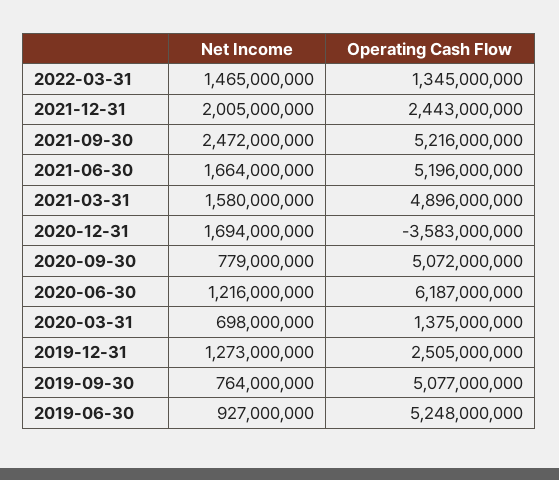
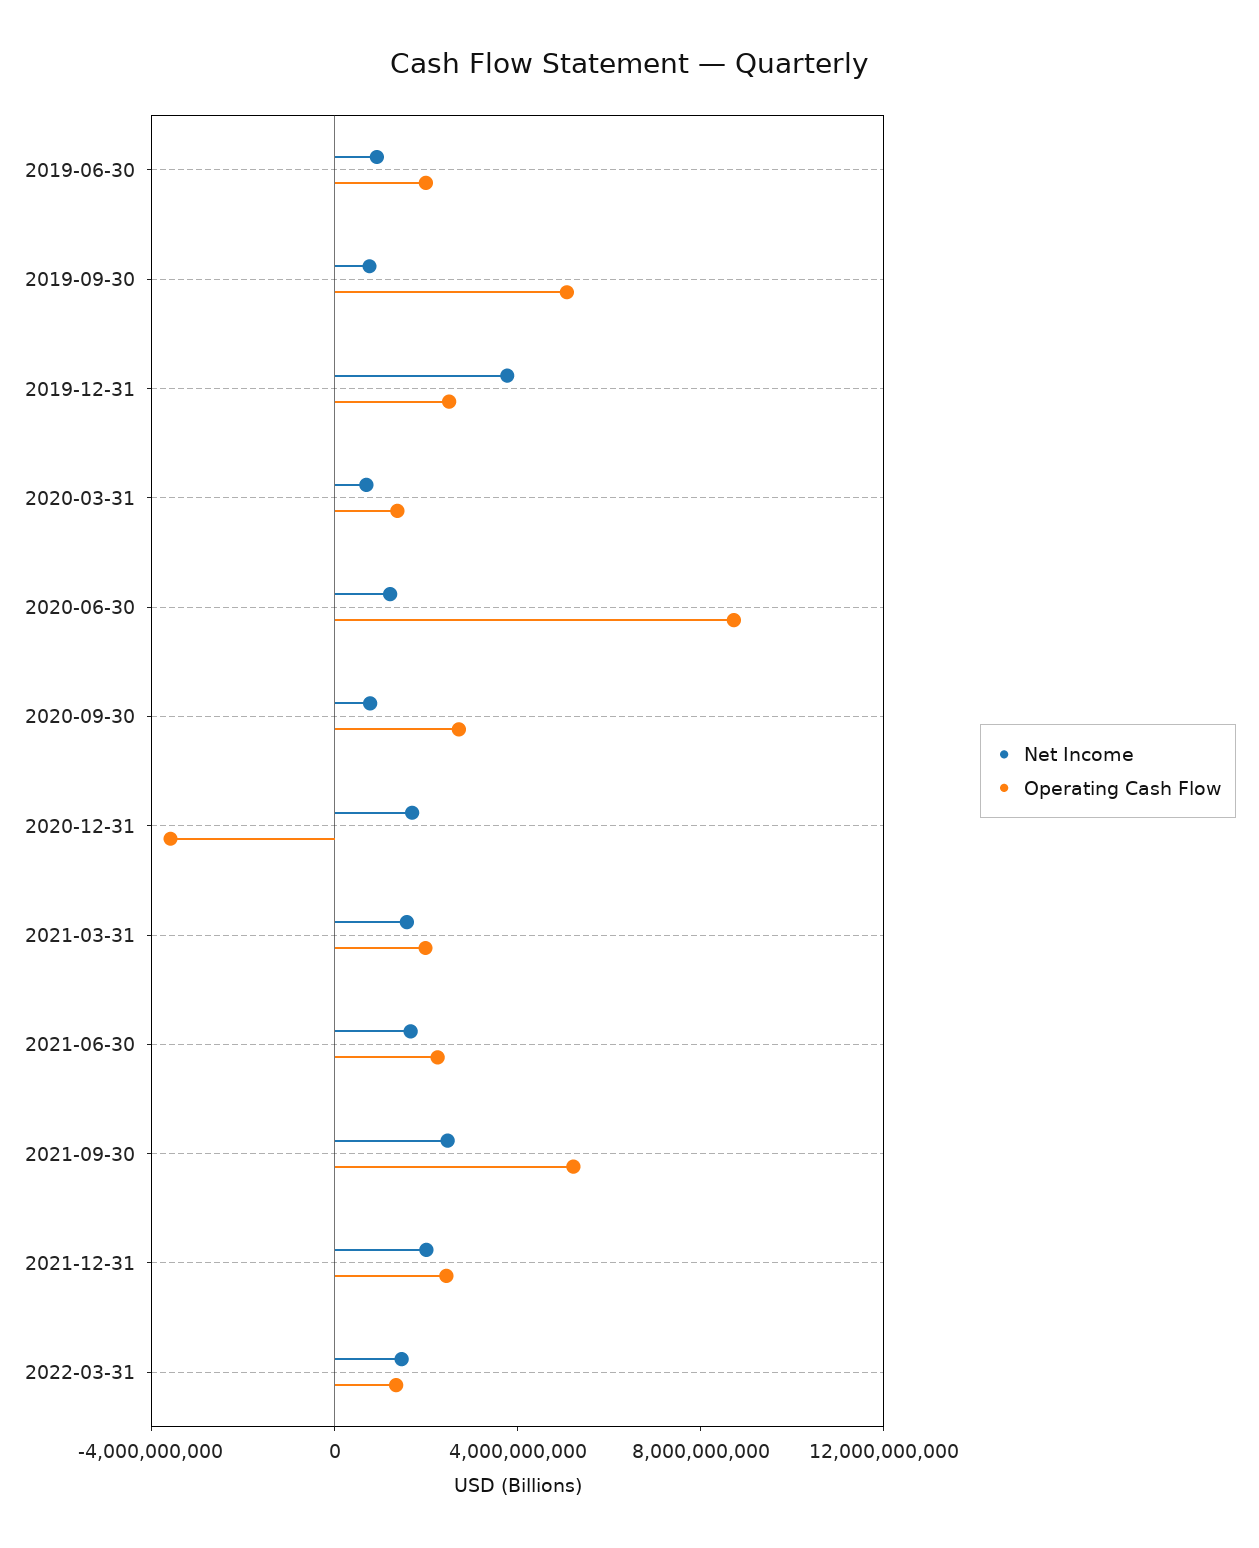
  {
    "Net Income": {
      "2022-03-31": 1465000000,
      "2021-12-31": 2005000000,
      "2021-09-30": 2472000000,
      "2021-06-30": 1664000000,
      "2021-03-31": 1580000000,
      "2020-12-31": 1694000000,
      "2020-09-30": 779000000,
      "2020-06-30": 1216000000,
      "2020-03-31": 698000000,
-     "2019-12-31": 1273000000,
+     "2019-12-31": 4000000000,
      "2019-09-30": 764000000,
      "2019-06-30": 927000000
    },
    "Operating Cash Flow": {
      "2022-03-31": 1345000000,
      "2021-12-31": 2443000000,
      "2021-09-30": 5216000000,
-     "2021-06-30": 5196000000,
+     "2021-06-30": 2000000000,
-     "2021-03-31": 4896000000,
+     "2021-03-31": 2000000000,
      "2020-12-31": -3583000000,
-     "2020-09-30": 5072000000,
+     "2020-09-30": 3000000000,
-     "2020-06-30": 6187000000,
+     "2020-06-30": 9000000000,
      "2020-03-31": 1375000000,
      "2019-12-31": 2505000000,
      "2019-09-30": 5077000000,
-     "2019-06-30": 5248000000
+     "2019-06-30": 2000000000
    }
  }

